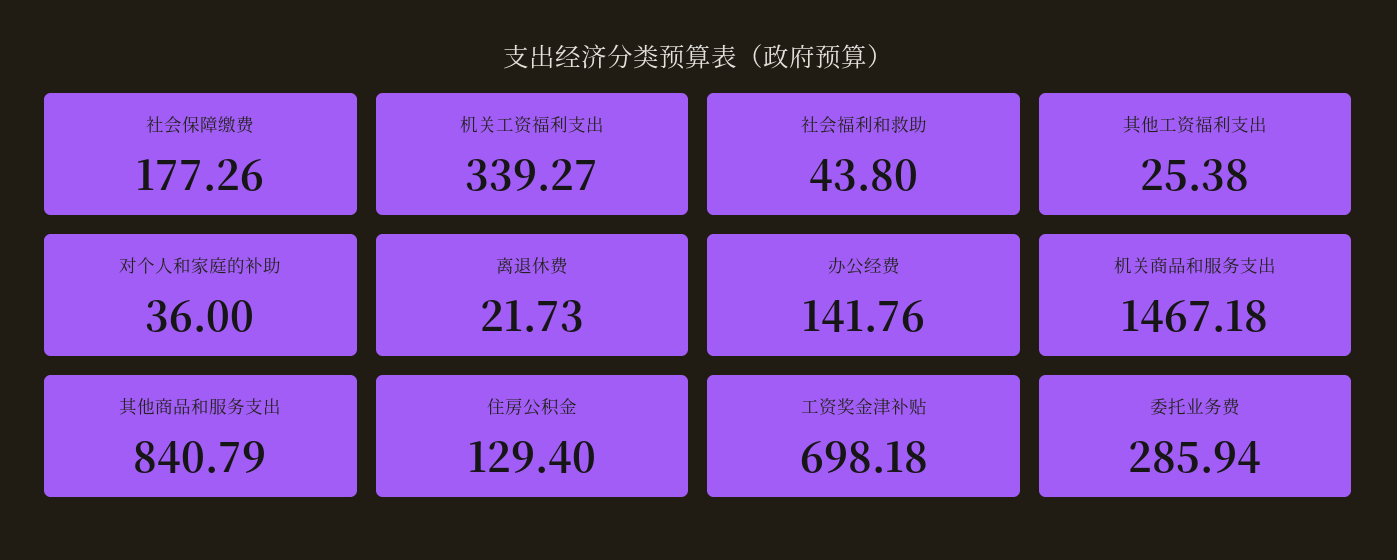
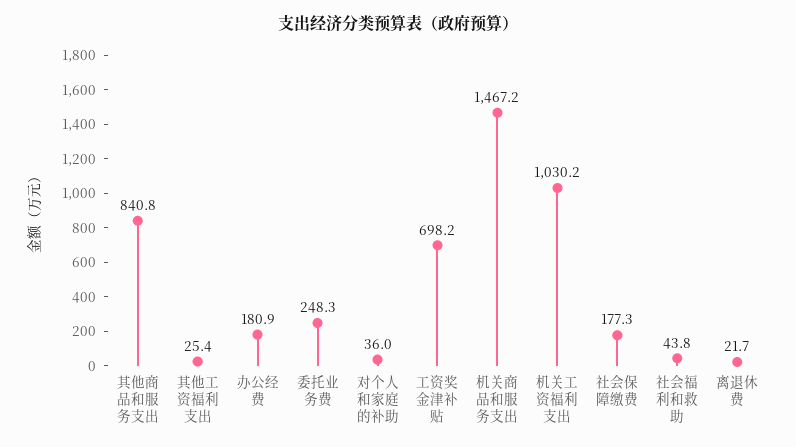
  {
    "社会保障缴费": 177.26,
-   "机关工资福利支出": 339.27,
+   "机关工资福利支出": 1030.2,
    "社会福利和救助": 43.8,
    "其他工资福利支出": 25.38,
    "对个人和家庭的补助": 36,
    "离退休费": 21.73,
-   "办公经费": 141.76,
+   "办公经费": 180.9,
    "机关商品和服务支出": 1467.18,
    "其他商品和服务支出": 840.79,
-   "住房公积金": 129.4,
    "工资奖金津补贴": 698.18,
-   "委托业务费": 285.94
+   "委托业务费": 248.3
  }

